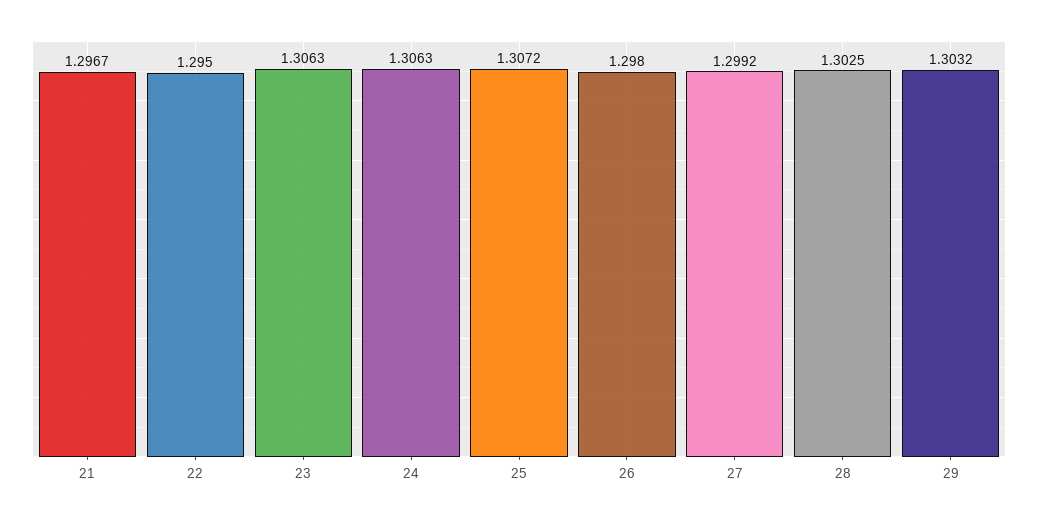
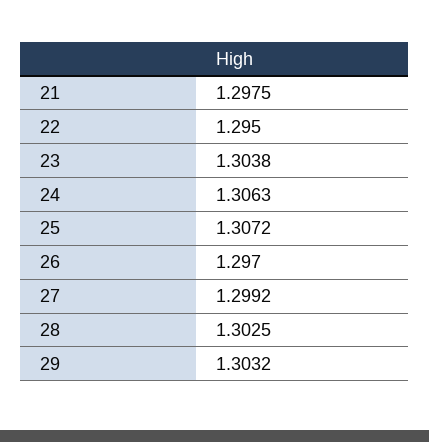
  {
-   "21": 1.2967,
+   "21": 1.2975,
    "22": 1.295,
-   "23": 1.3063,
+   "23": 1.3038,
    "24": 1.3063,
    "25": 1.3072,
-   "26": 1.298,
+   "26": 1.297,
    "27": 1.2992,
    "28": 1.3025,
    "29": 1.3032
  }

